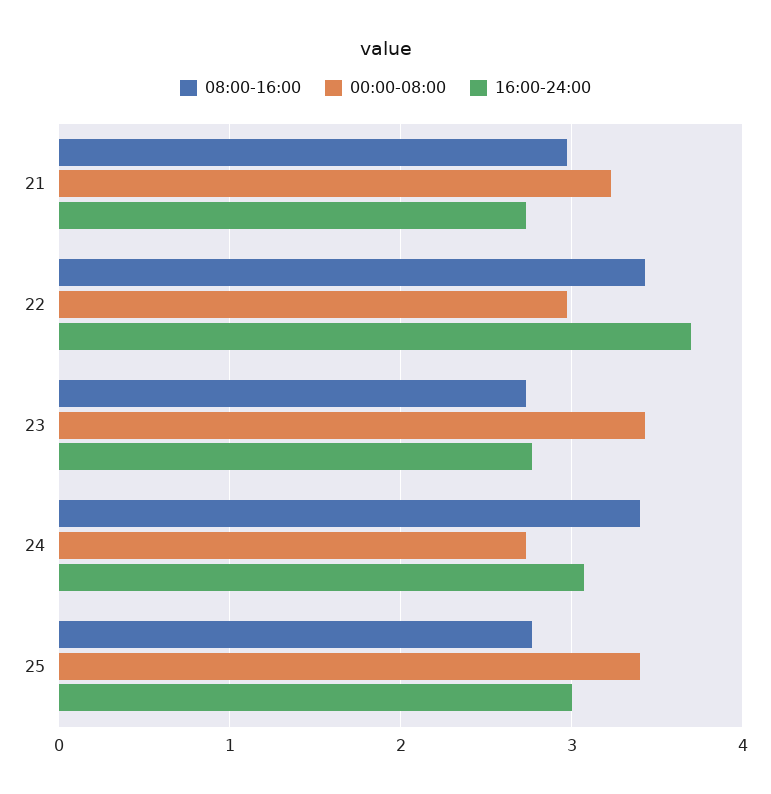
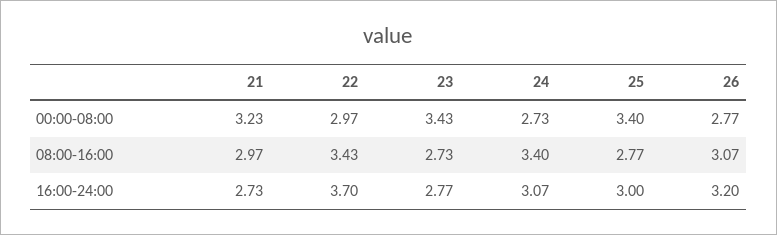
  {
    "08:00-16:00": {
      "21": 2.97,
      "22": 3.43,
      "23": 2.73,
      "24": 3.4,
-     "25": 2.77
+     "25": 2.77,
+     "26": 3.07
    },
    "00:00-08:00": {
      "21": 3.23,
      "22": 2.97,
      "23": 3.43,
      "24": 2.73,
-     "25": 3.4
+     "25": 3.4,
+     "26": 2.77
    },
    "16:00-24:00": {
      "21": 2.73,
      "22": 3.7,
      "23": 2.77,
      "24": 3.07,
-     "25": 3
+     "25": 3,
+     "26": 3.2
    }
  }

